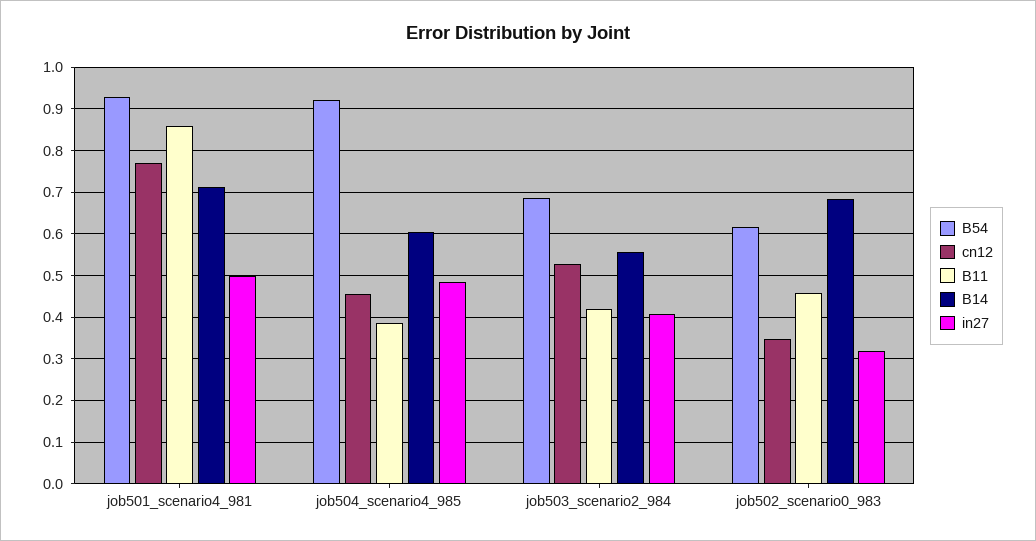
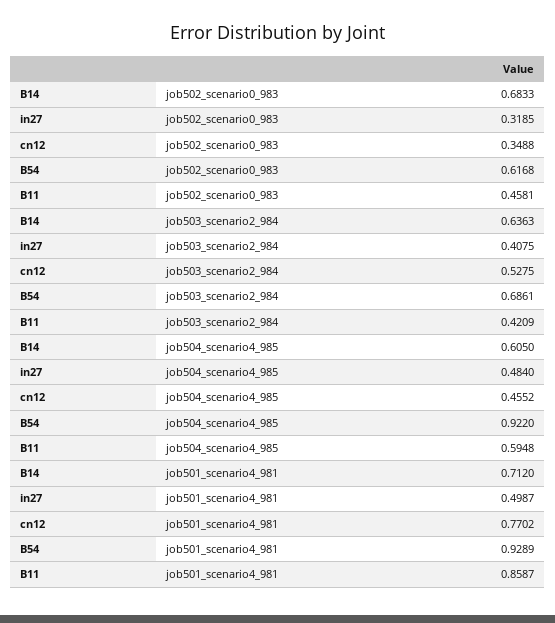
  {
    "B54": {
      "job501_scenario4_981": 0.9289,
      "job504_scenario4_985": 0.922,
      "job503_scenario2_984": 0.6861,
      "job502_scenario0_983": 0.6168
    },
    "cn12": {
      "job501_scenario4_981": 0.7702,
      "job504_scenario4_985": 0.4552,
      "job503_scenario2_984": 0.5275,
      "job502_scenario0_983": 0.3488
    },
    "B11": {
      "job501_scenario4_981": 0.8587,
-     "job504_scenario4_985": 0.38,
+     "job504_scenario4_985": 0.5948,
      "job503_scenario2_984": 0.4209,
      "job502_scenario0_983": 0.4581
    },
    "B14": {
      "job501_scenario4_981": 0.712,
      "job504_scenario4_985": 0.605,
-     "job503_scenario2_984": 0.56,
+     "job503_scenario2_984": 0.6363,
      "job502_scenario0_983": 0.6833
    },
    "in27": {
      "job501_scenario4_981": 0.4987,
      "job504_scenario4_985": 0.484,
      "job503_scenario2_984": 0.4075,
      "job502_scenario0_983": 0.3185
    }
  }

